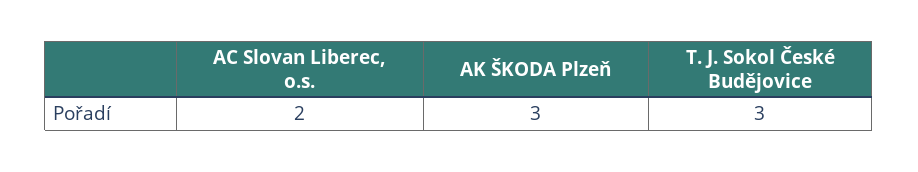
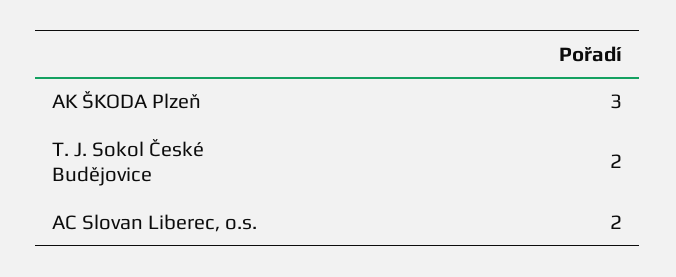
  {
    "AC Slovan Liberec, o.s.": 2,
    "AK ŠKODA Plzeň": 3,
-   "T. J. Sokol České Budějovice": 3
+   "T. J. Sokol České Budějovice": 2
  }

